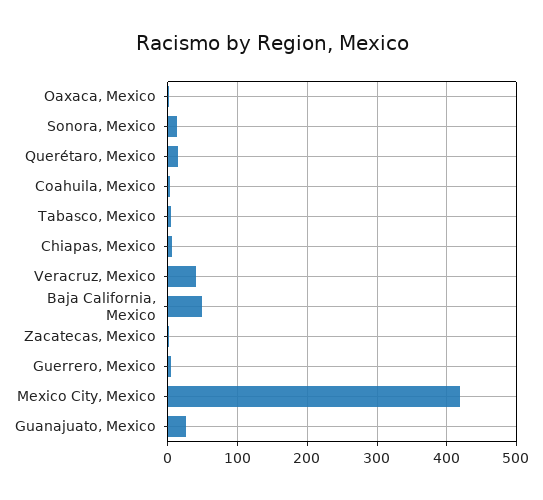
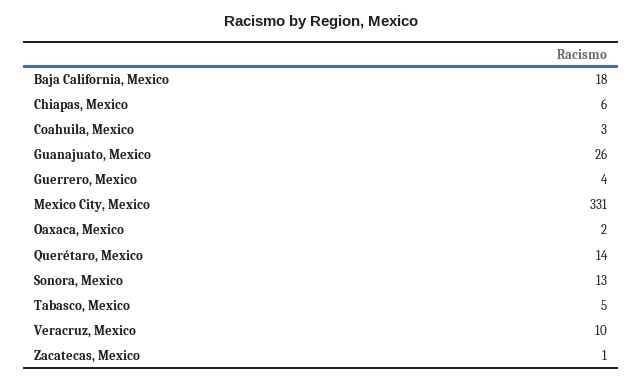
  {
    "Oaxaca, Mexico": 2,
    "Sonora, Mexico": 13,
    "Querétaro, Mexico": 14,
    "Coahuila, Mexico": 3,
    "Tabasco, Mexico": 5,
    "Chiapas, Mexico": 6,
-   "Veracruz, Mexico": 40,
+   "Veracruz, Mexico": 10,
-   "Baja California, Mexico": 50,
+   "Baja California, Mexico": 18,
    "Zacatecas, Mexico": 1,
    "Guerrero, Mexico": 4,
-   "Mexico City, Mexico": 420,
+   "Mexico City, Mexico": 331,
    "Guanajuato, Mexico": 26
  }

